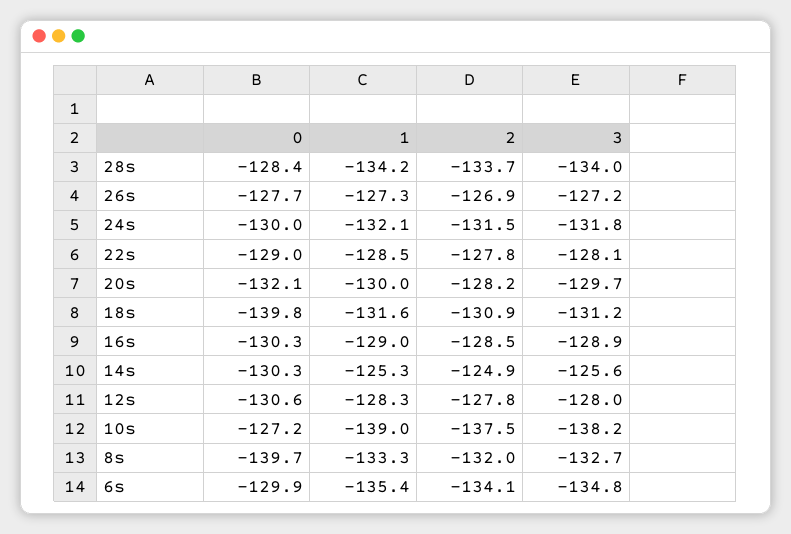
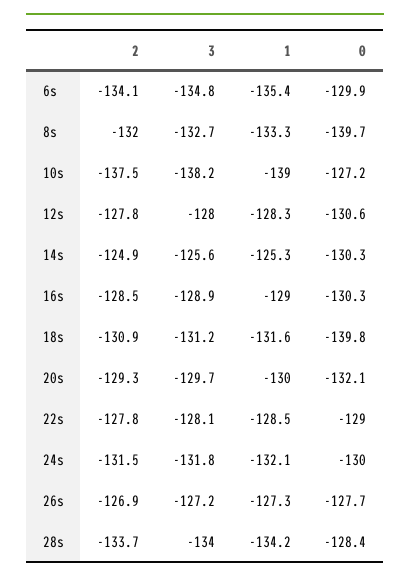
  {
    "0": {
      "28s": -128.4,
      "26s": -127.7,
      "24s": -130,
      "22s": -129,
      "20s": -132.1,
      "18s": -139.8,
      "16s": -130.3,
      "14s": -130.3,
      "12s": -130.6,
      "10s": -127.2,
      "8s": -139.7,
      "6s": -129.9
    },
    "1": {
      "28s": -134.2,
      "26s": -127.3,
      "24s": -132.1,
      "22s": -128.5,
      "20s": -130,
      "18s": -131.6,
      "16s": -129,
      "14s": -125.3,
      "12s": -128.3,
      "10s": -139,
      "8s": -133.3,
      "6s": -135.4
    },
    "2": {
      "28s": -133.7,
      "26s": -126.9,
      "24s": -131.5,
      "22s": -127.8,
-     "20s": -128.2,
+     "20s": -129.3,
      "18s": -130.9,
      "16s": -128.5,
      "14s": -124.9,
      "12s": -127.8,
      "10s": -137.5,
      "8s": -132,
      "6s": -134.1
    },
    "3": {
      "28s": -134,
      "26s": -127.2,
      "24s": -131.8,
      "22s": -128.1,
      "20s": -129.7,
      "18s": -131.2,
      "16s": -128.9,
      "14s": -125.6,
      "12s": -128,
      "10s": -138.2,
      "8s": -132.7,
      "6s": -134.8
    }
  }

